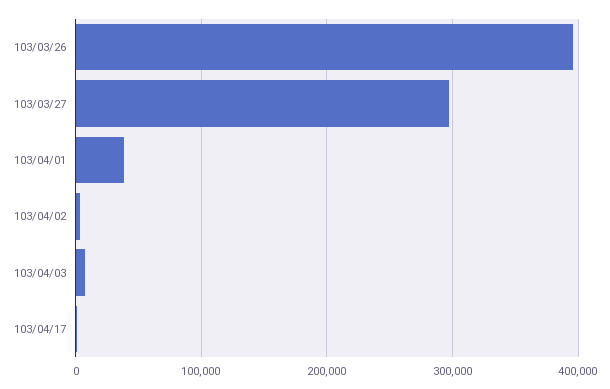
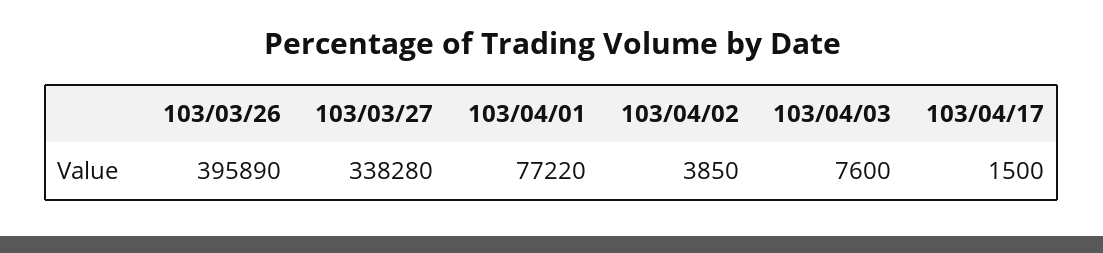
  {
    "103/03/26": 395890,
-   "103/03/27": 300000,
+   "103/03/27": 338280,
-   "103/04/01": 40000,
+   "103/04/01": 77220,
    "103/04/02": 3850,
    "103/04/03": 7600,
    "103/04/17": 1500
  }

